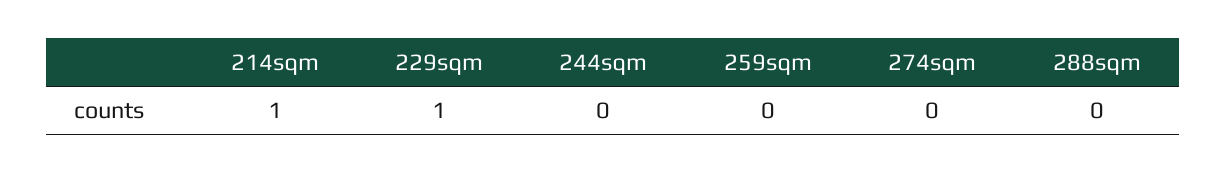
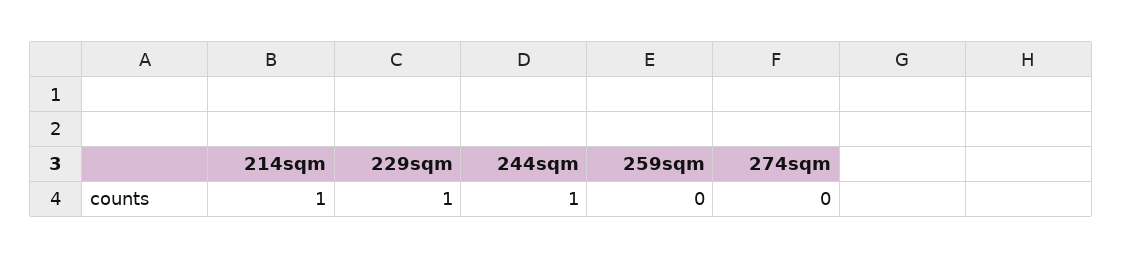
  {
    "214sqm": 1,
    "229sqm": 1,
-   "244sqm": 0,
+   "244sqm": 1,
    "259sqm": 0,
-   "274sqm": 0,
+   "274sqm": 0
-   "288sqm": 0
  }

